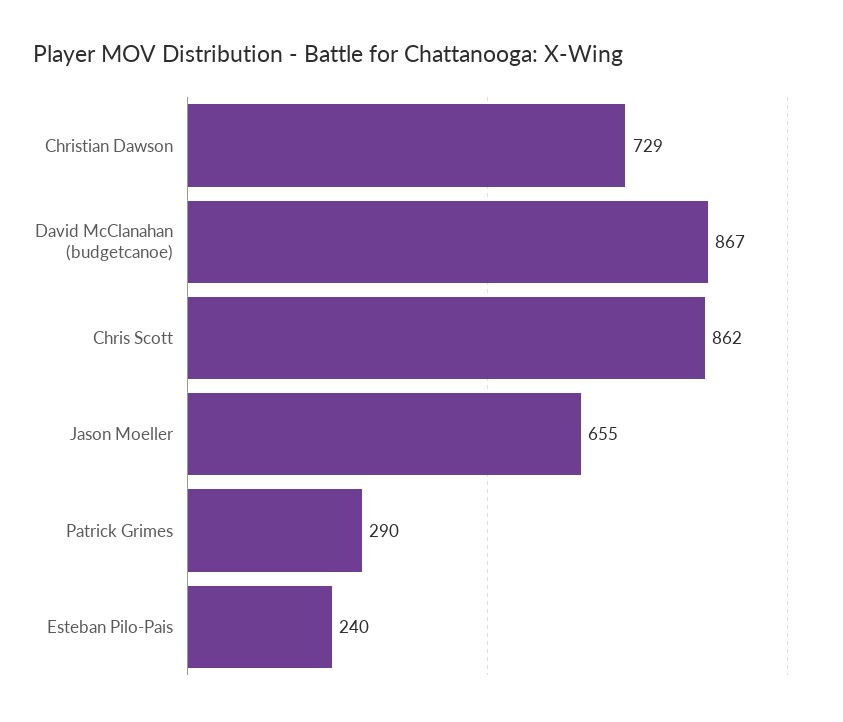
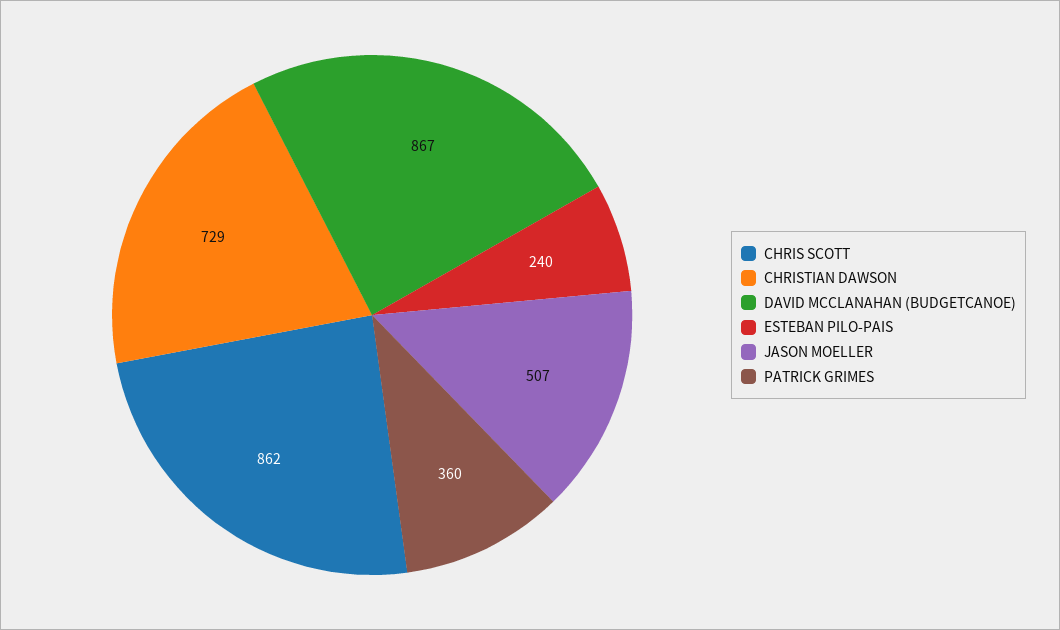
  {
    "Christian Dawson": 729,
    "David McClanahan (budgetcanoe)": 867,
    "Chris Scott": 862,
-   "Jason Moeller": 655,
+   "Jason Moeller": 507,
-   "Patrick Grimes": 290,
+   "Patrick Grimes": 360,
    "Esteban Pilo-Pais": 240
  }

